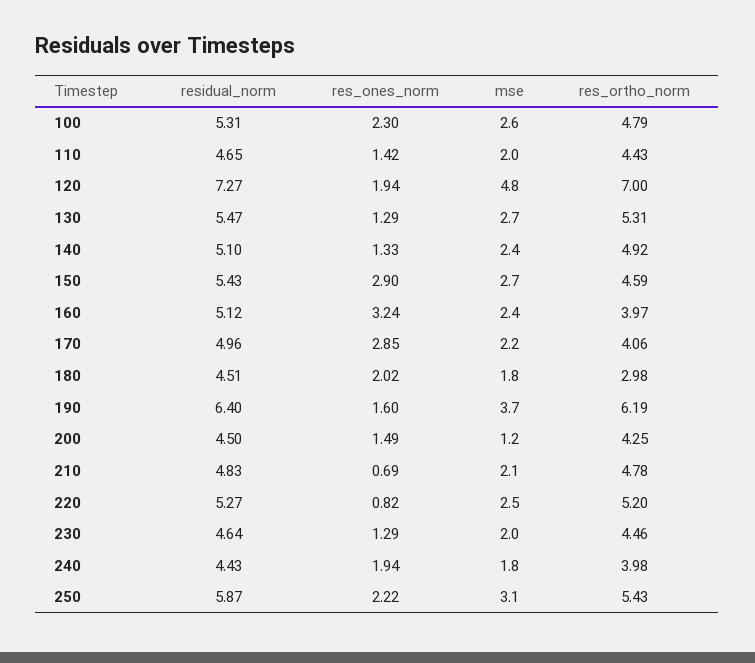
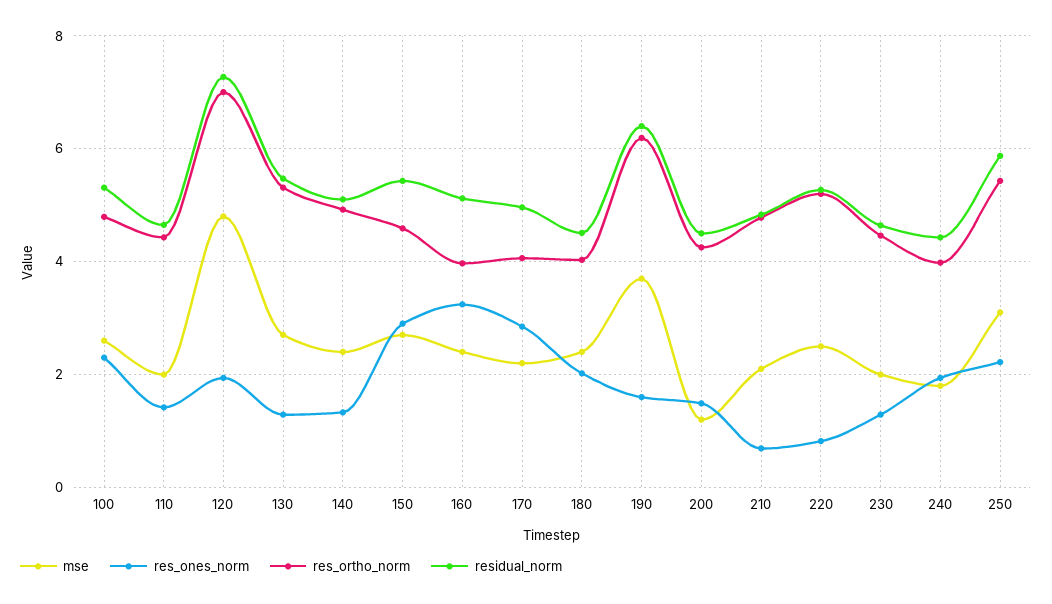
  {
    "residual_norm": {
      "100": 5.31,
      "110": 4.65,
      "120": 7.27,
      "130": 5.47,
      "140": 5.1,
      "150": 5.43,
      "160": 5.12,
      "170": 4.96,
      "180": 4.51,
      "190": 6.4,
      "200": 4.5,
      "210": 4.83,
      "220": 5.27,
      "230": 4.64,
      "240": 4.43,
      "250": 5.87
    },
    "res_ones_norm": {
      "100": 2.3,
      "110": 1.42,
      "120": 1.94,
      "130": 1.29,
      "140": 1.33,
      "150": 2.9,
      "160": 3.24,
      "170": 2.85,
      "180": 2.02,
      "190": 1.6,
      "200": 1.49,
      "210": 0.69,
      "220": 0.82,
      "230": 1.29,
      "240": 1.94,
      "250": 2.22
    },
    "mse": {
      "100": 2.6,
      "110": 2,
      "120": 4.8,
      "130": 2.7,
      "140": 2.4,
      "150": 2.7,
      "160": 2.4,
      "170": 2.2,
-     "180": 1.8,
+     "180": 2.4,
      "190": 3.7,
      "200": 1.2,
      "210": 2.1,
      "220": 2.5,
      "230": 2,
      "240": 1.8,
      "250": 3.1
    },
    "res_ortho_norm": {
      "100": 4.79,
      "110": 4.43,
      "120": 7,
      "130": 5.31,
      "140": 4.92,
      "150": 4.59,
      "160": 3.97,
      "170": 4.06,
-     "180": 2.98,
+     "180": 4,
      "190": 6.19,
      "200": 4.25,
      "210": 4.78,
      "220": 5.2,
      "230": 4.46,
      "240": 3.98,
      "250": 5.43
    }
  }

